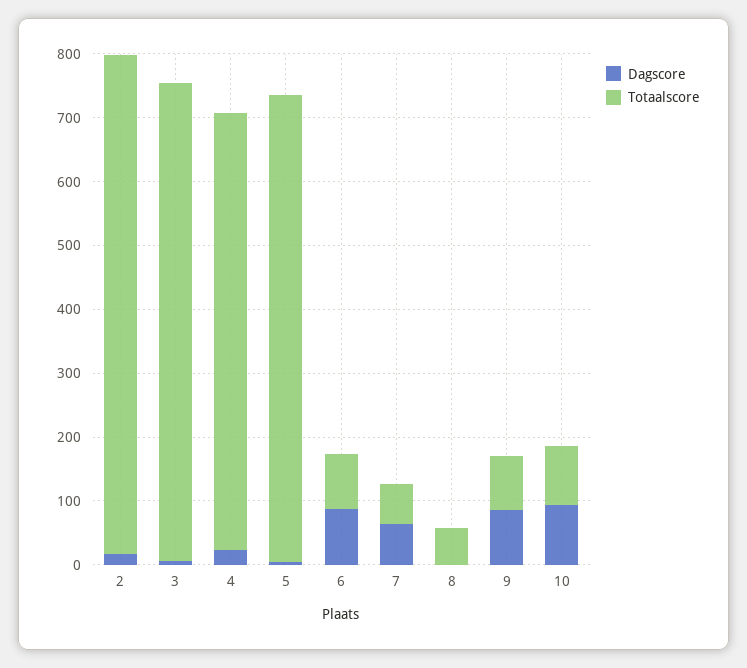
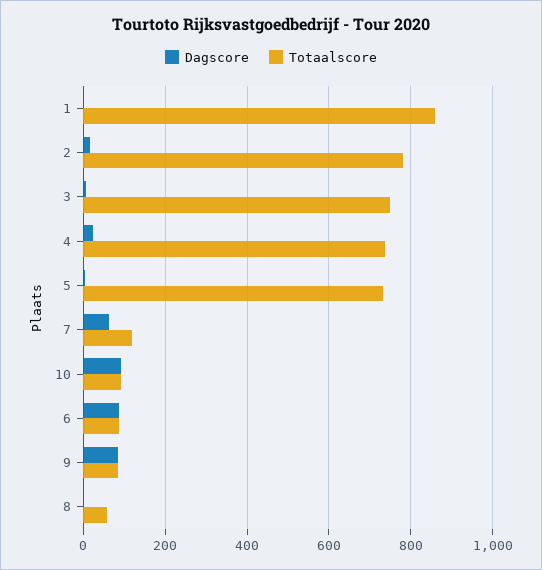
  {
    "Dagscore": {
      "2": 20,
      "3": 0,
      "4": 20,
      "5": 0,
      "6": 80,
      "7": 60,
      "8": 0,
      "9": 80,
-     "10": 100
+     "10": 100,
+     "1": 0
    },
    "Totaalscore": {
      "2": 780,
      "3": 740,
-     "4": 680,
+     "4": 740,
      "5": 740,
      "6": 80,
-     "7": 60,
+     "7": 120,
      "8": 60,
      "9": 80,
-     "10": 100
+     "10": 100,
+     "1": 860
    }
  }

